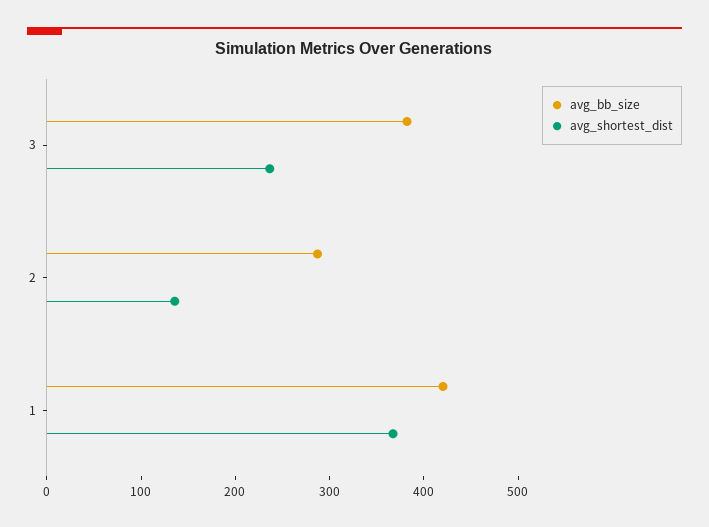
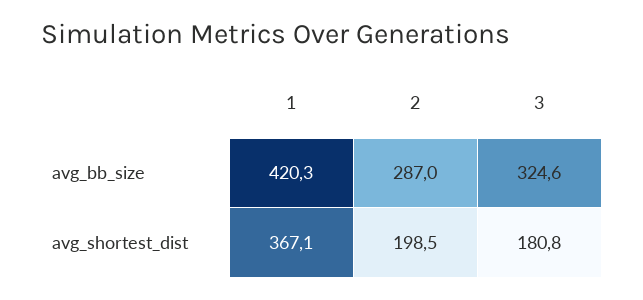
  {
    "avg_bb_size": {
-     "3": 380,
+     "3": 324.6,
      "2": 287,
      "1": 420.3
    },
    "avg_shortest_dist": {
-     "3": 240,
+     "3": 180.8,
-     "2": 140,
+     "2": 198.5,
      "1": 367.1
    }
  }

